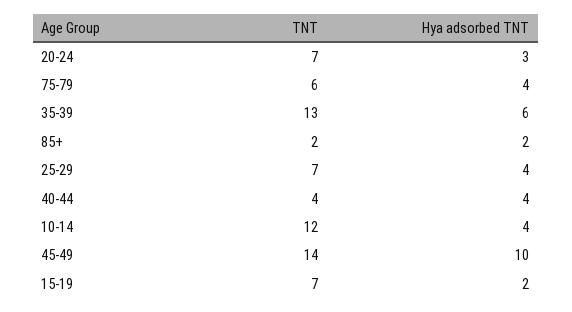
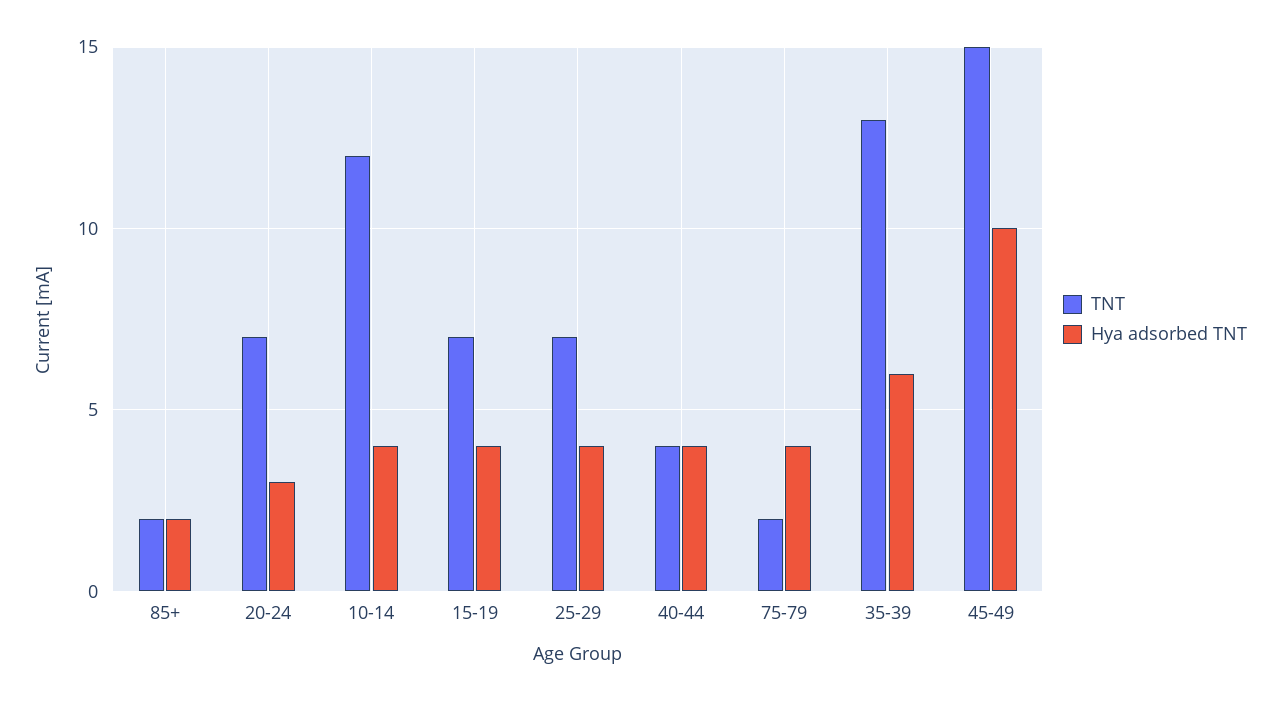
  {
    "TNT": {
      "20-24": 7,
-     "75-79": 6,
+     "75-79": 2,
      "35-39": 13,
      "85+": 2,
      "25-29": 7,
      "40-44": 4,
      "10-14": 12,
-     "45-49": 14,
+     "45-49": 15,
      "15-19": 7
    },
    "Hya adsorbed TNT": {
      "20-24": 3,
      "75-79": 4,
      "35-39": 6,
      "85+": 2,
      "25-29": 4,
      "40-44": 4,
      "10-14": 4,
      "45-49": 10,
-     "15-19": 2
+     "15-19": 4
    }
  }

